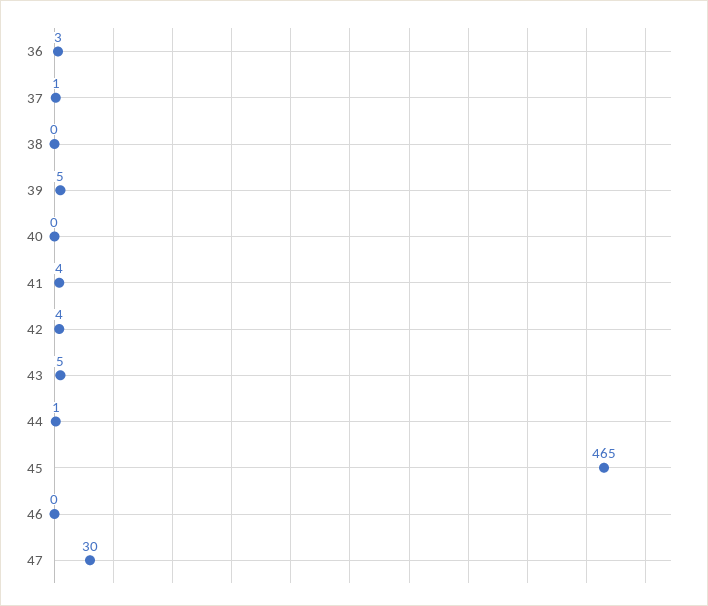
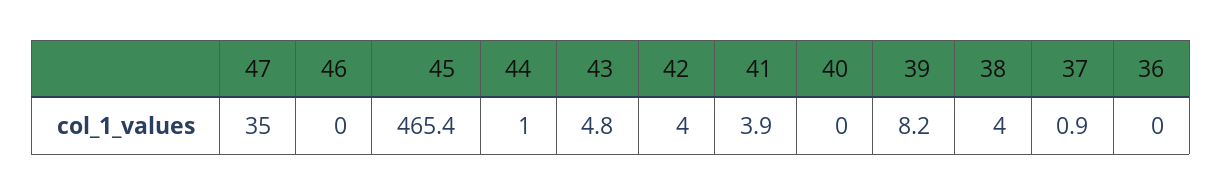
  {
-   "36": 3,
+   "36": 0,
    "37": 0.9,
-   "38": 0,
+   "38": 4,
-   "39": 5,
+   "39": 8.2,
    "40": 0,
    "41": 3.9,
    "42": 4,
    "43": 4.8,
    "44": 1,
    "45": 465.4,
    "46": 0,
-   "47": 30
+   "47": 35
  }

